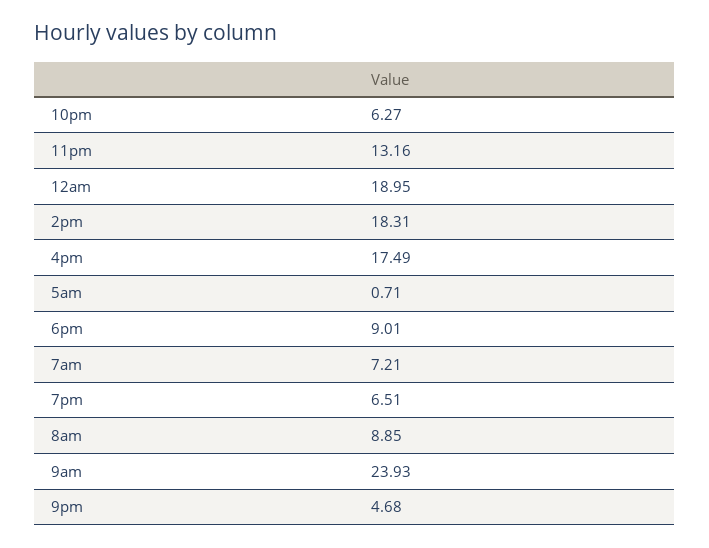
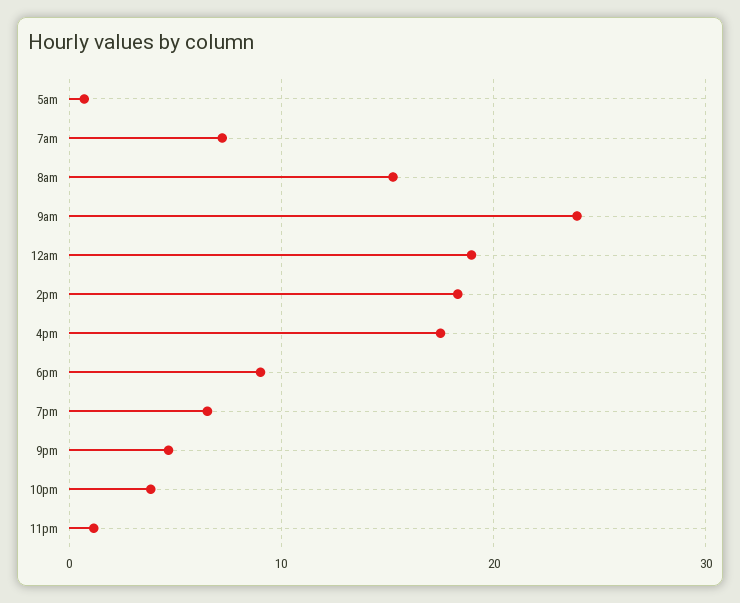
  {
-   "10pm": 6.27,
+   "10pm": 4,
-   "11pm": 13.16,
+   "11pm": 1,
    "12am": 18.95,
    "2pm": 18.31,
    "4pm": 17.49,
    "5am": 0.71,
    "6pm": 9.01,
    "7am": 7.21,
    "7pm": 6.51,
-   "8am": 8.85,
+   "8am": 15,
    "9am": 23.93,
    "9pm": 4.68
  }

